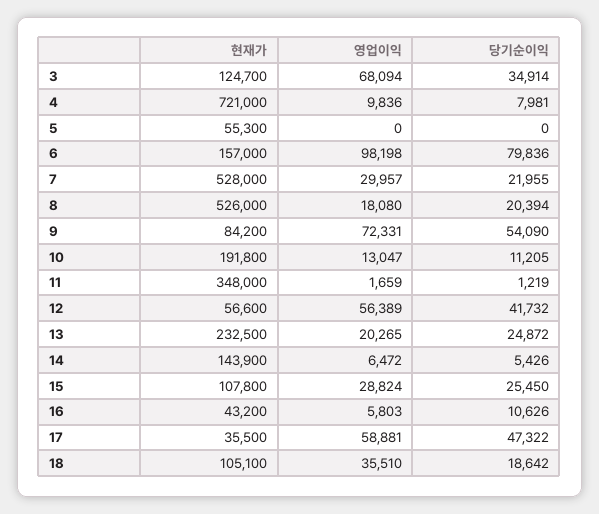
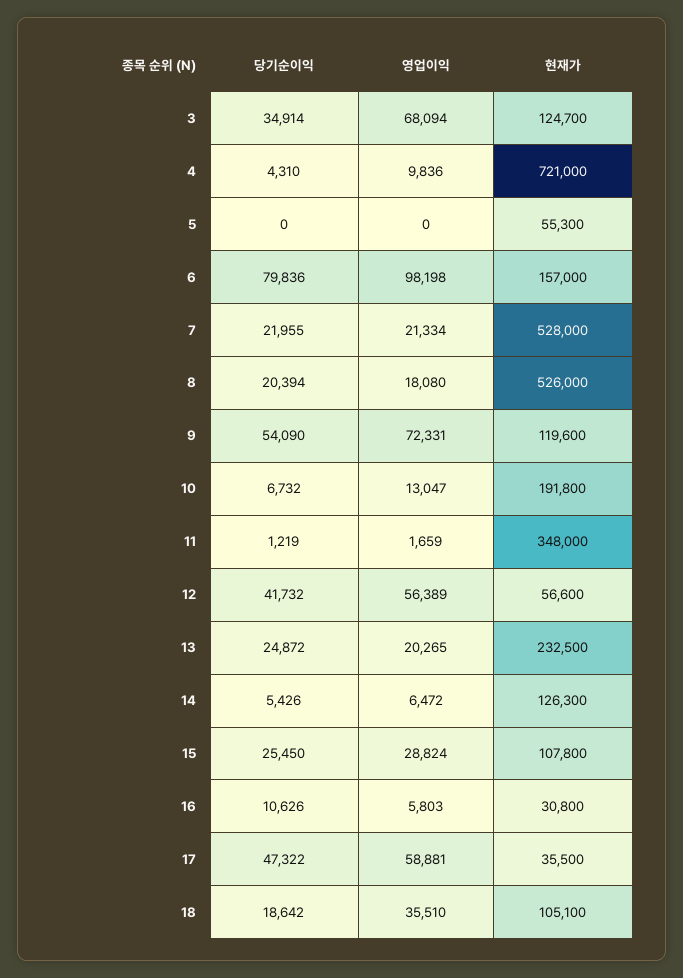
  {
    "현재가": {
      "3": 124700,
      "4": 721000,
      "5": 55300,
      "6": 157000,
      "7": 528000,
      "8": 526000,
-     "9": 84200,
+     "9": 119600,
      "10": 191800,
      "11": 348000,
      "12": 56600,
      "13": 232500,
-     "14": 143900,
+     "14": 126300,
      "15": 107800,
-     "16": 43200,
+     "16": 30800,
      "17": 35500,
      "18": 105100
    },
    "영업이익": {
      "3": 68094,
      "4": 9836,
      "5": 0,
      "6": 98198,
-     "7": 29957,
+     "7": 21334,
      "8": 18080,
      "9": 72331,
      "10": 13047,
      "11": 1659,
      "12": 56389,
      "13": 20265,
      "14": 6472,
      "15": 28824,
      "16": 5803,
      "17": 58881,
      "18": 35510
    },
    "당기순이익": {
      "3": 34914,
-     "4": 7981,
+     "4": 4310,
      "5": 0,
      "6": 79836,
      "7": 21955,
      "8": 20394,
      "9": 54090,
-     "10": 11205,
+     "10": 6732,
      "11": 1219,
      "12": 41732,
      "13": 24872,
      "14": 5426,
      "15": 25450,
      "16": 10626,
      "17": 47322,
      "18": 18642
    }
  }

